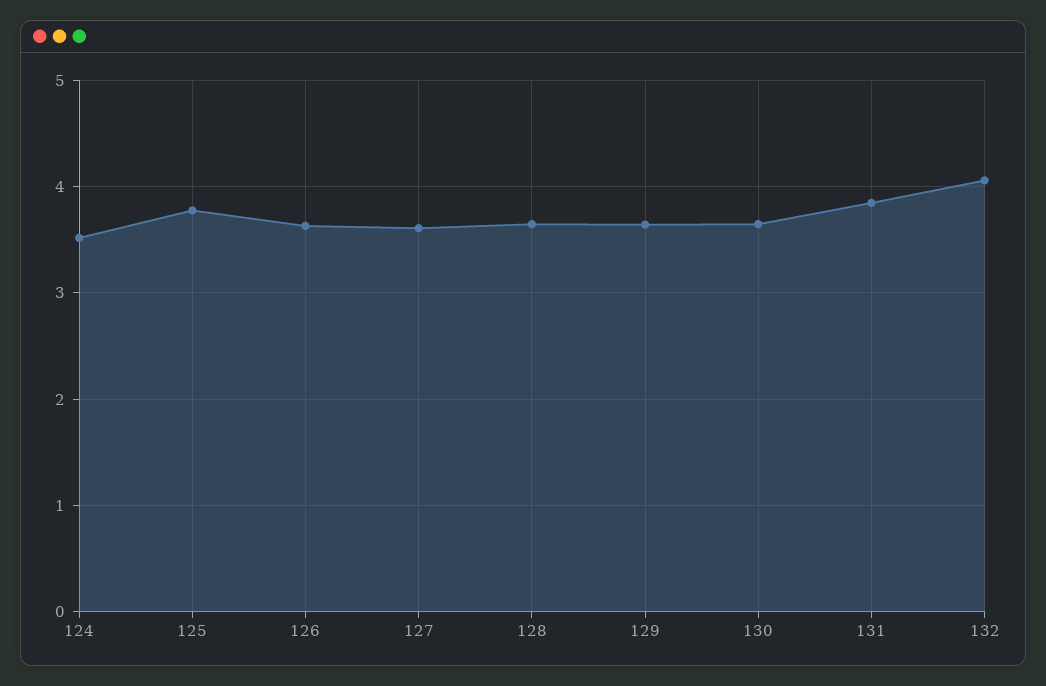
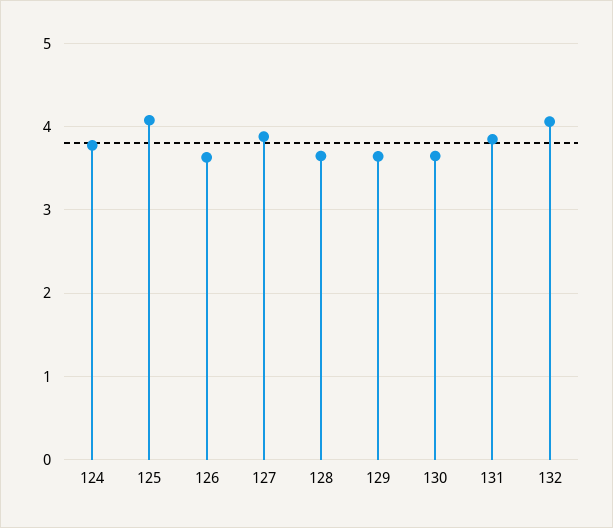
  {
-   "124": 3.5,
+   "124": 3.8,
-   "125": 3.8,
+   "125": 4.1,
    "126": 3.6,
-   "127": 3.6,
+   "127": 3.9,
    "128": 3.6,
    "129": 3.6,
    "130": 3.6,
    "131": 3.8,
    "132": 4.1
  }

